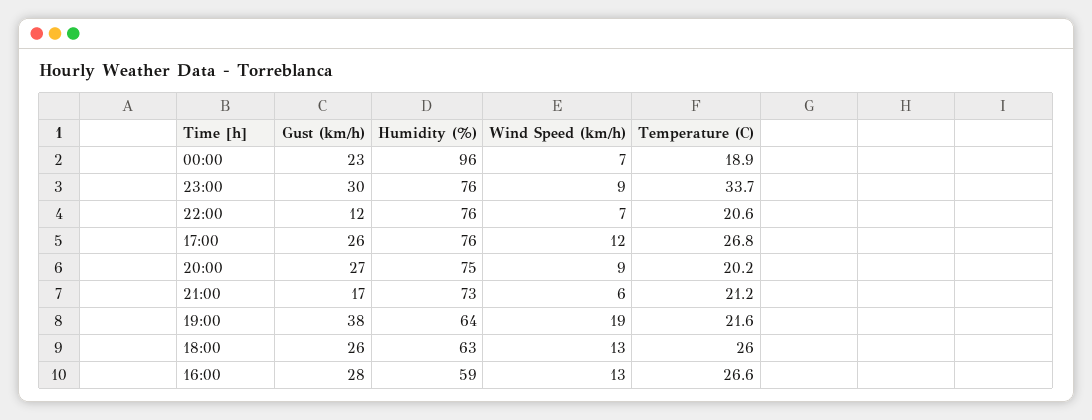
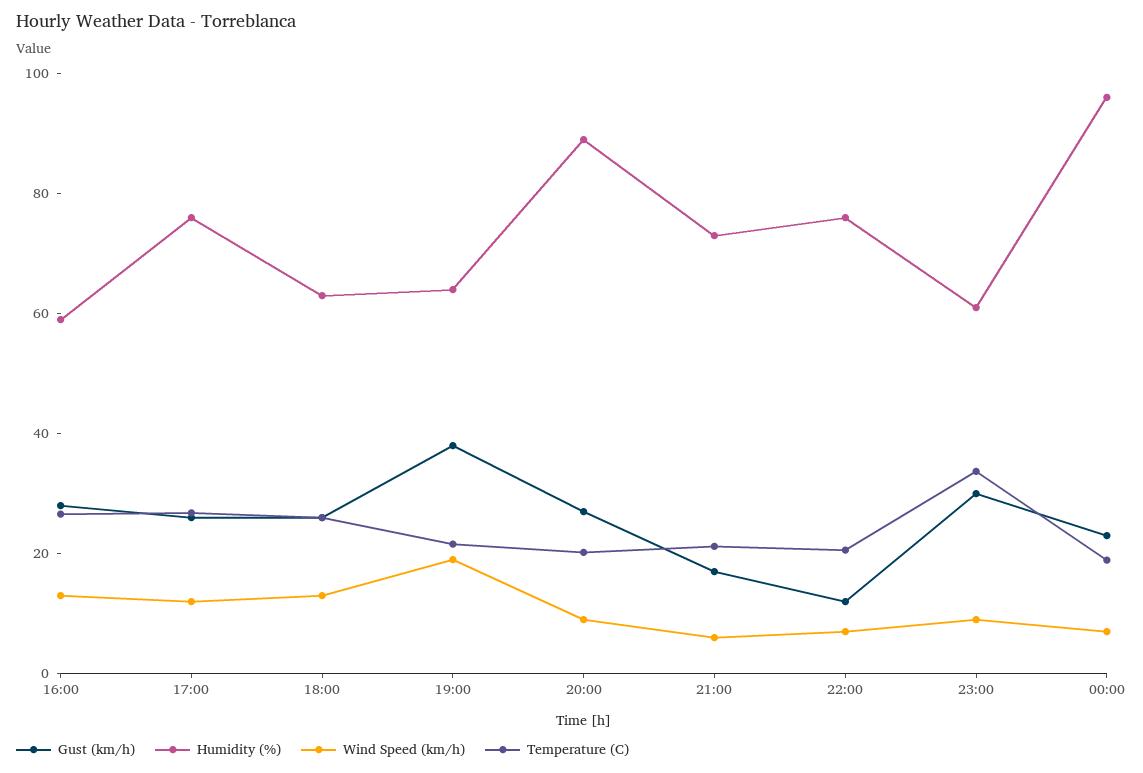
  {
    "Gust (km/h)": {
      "00:00": 23,
      "23:00": 30,
      "22:00": 12,
      "17:00": 26,
      "20:00": 27,
      "21:00": 17,
      "19:00": 38,
      "18:00": 26,
      "16:00": 28
    },
    "Humidity (%)": {
      "00:00": 96,
-     "23:00": 76,
+     "23:00": 60,
      "22:00": 76,
      "17:00": 76,
-     "20:00": 75,
+     "20:00": 90,
      "21:00": 73,
      "19:00": 64,
      "18:00": 63,
      "16:00": 59
    },
    "Wind Speed (km/h)": {
      "00:00": 7,
      "23:00": 9,
      "22:00": 7,
      "17:00": 12,
      "20:00": 9,
      "21:00": 6,
      "19:00": 19,
      "18:00": 13,
      "16:00": 13
    },
    "Temperature (C)": {
      "00:00": 18.9,
      "23:00": 33.7,
      "22:00": 20.6,
      "17:00": 26.8,
      "20:00": 20.2,
      "21:00": 21.2,
      "19:00": 21.6,
      "18:00": 26,
      "16:00": 26.6
    }
  }

